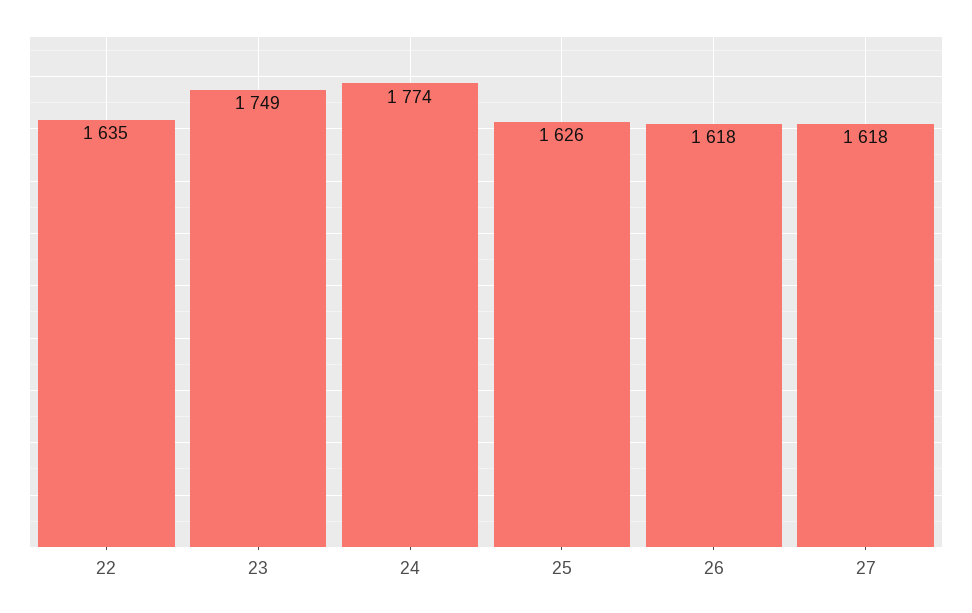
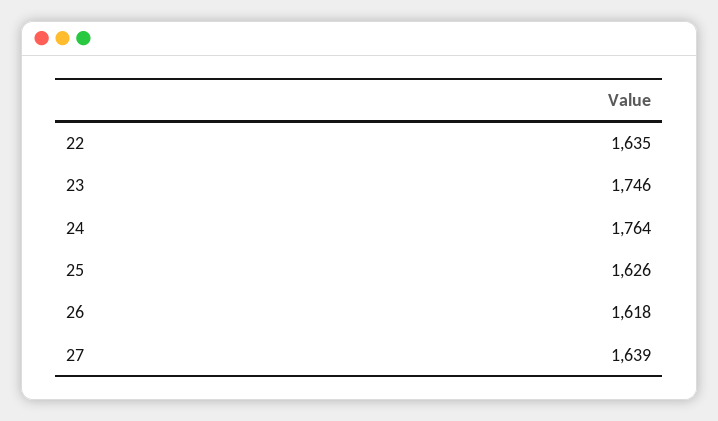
  {
    "22": 1635,
-   "23": 1749,
+   "23": 1746,
-   "24": 1774,
+   "24": 1764,
    "25": 1626,
    "26": 1618,
-   "27": 1618
+   "27": 1639
  }

